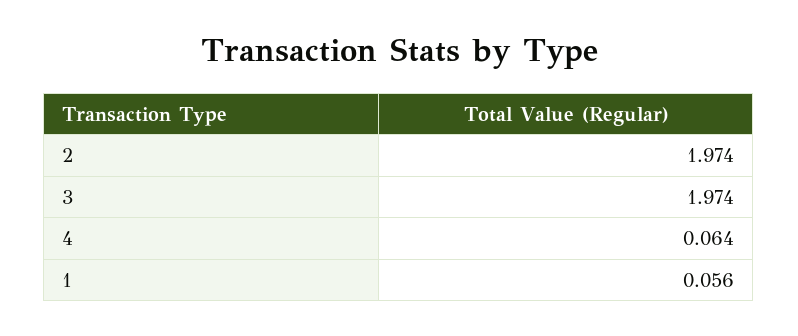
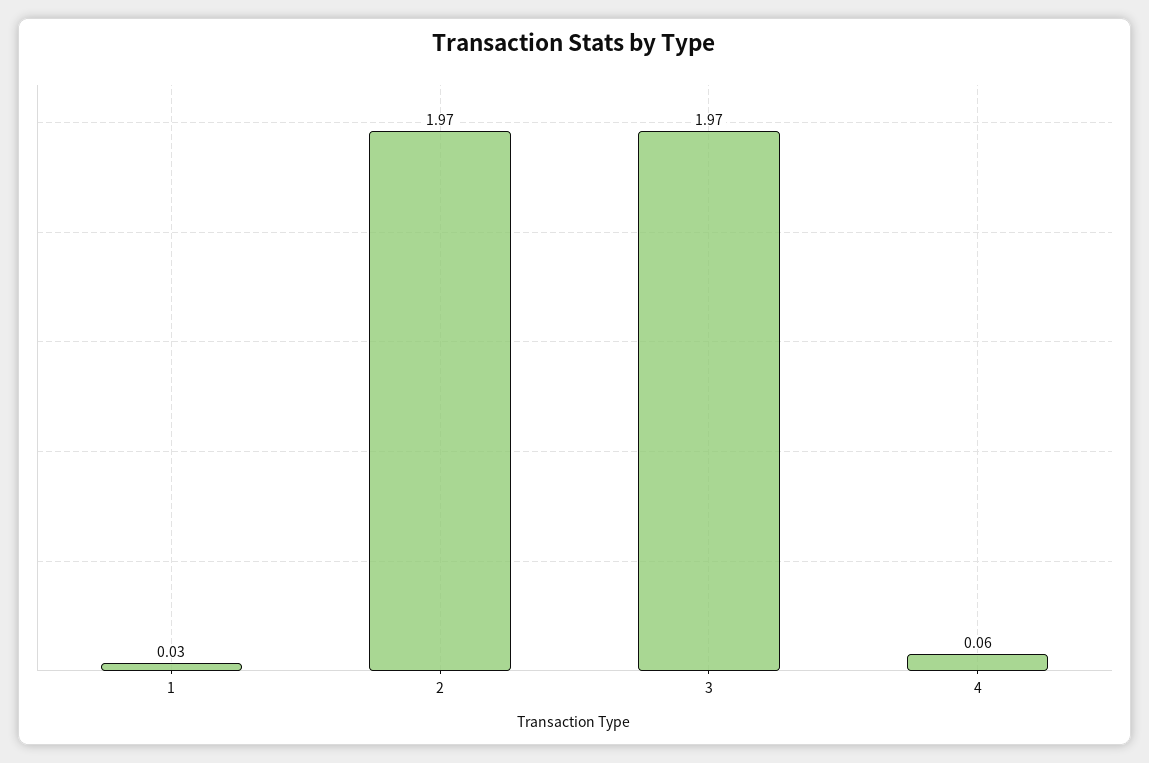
  {
    "2": 1.974,
    "3": 1.974,
    "4": 0.064,
-   "1": 0.056
+   "1": 0.03
  }

